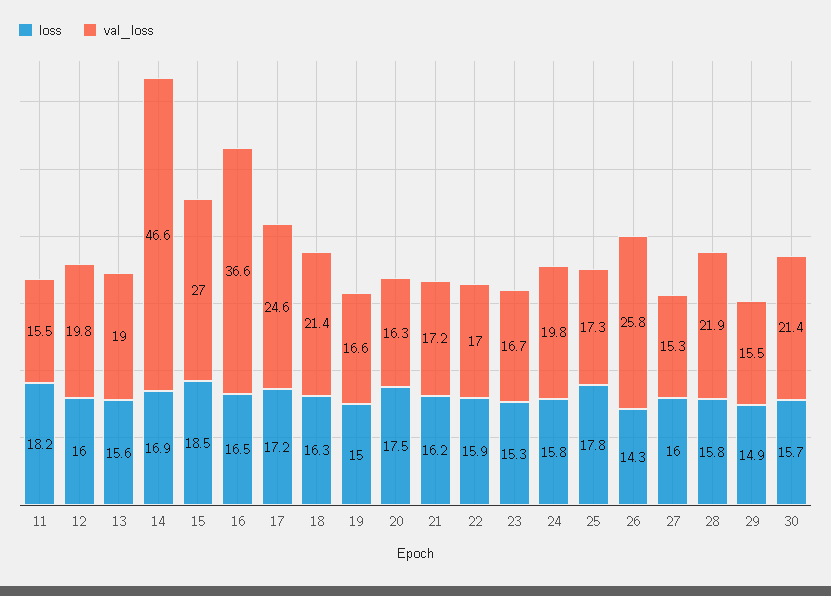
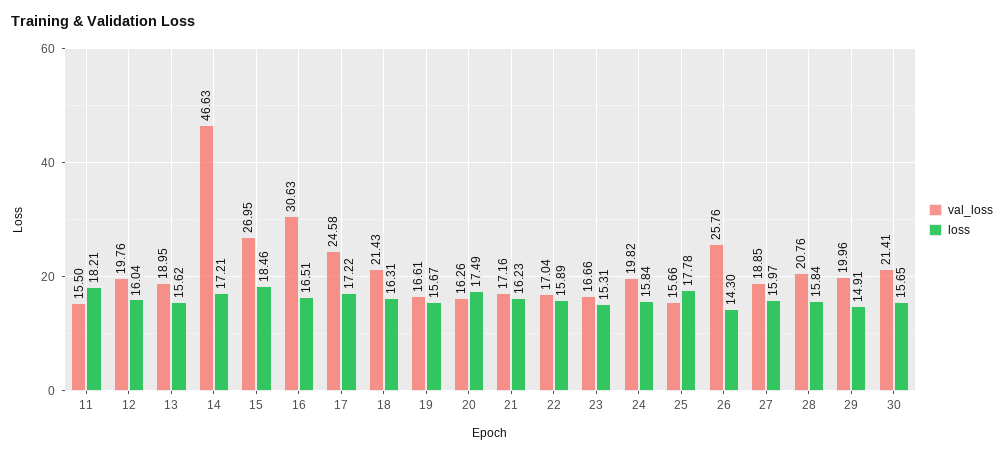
  {
    "loss": {
      "11": 18.21,
      "12": 16.04,
      "13": 15.62,
-     "14": 16.9,
+     "14": 17.21,
      "15": 18.46,
      "16": 16.51,
      "17": 17.22,
      "18": 16.31,
-     "19": 15,
+     "19": 15.67,
      "20": 17.49,
      "21": 16.23,
      "22": 15.89,
      "23": 15.31,
      "24": 15.84,
      "25": 17.78,
      "26": 14.3,
      "27": 15.97,
      "28": 15.84,
      "29": 14.91,
      "30": 15.65
    },
    "val_loss": {
      "11": 15.5,
      "12": 19.76,
      "13": 18.95,
      "14": 46.63,
      "15": 26.95,
-     "16": 36.6,
+     "16": 30.63,
      "17": 24.58,
      "18": 21.43,
      "19": 16.61,
      "20": 16.26,
      "21": 17.16,
      "22": 17.04,
      "23": 16.66,
      "24": 19.82,
-     "25": 17.3,
+     "25": 15.66,
      "26": 25.76,
-     "27": 15.3,
+     "27": 18.85,
-     "28": 21.9,
+     "28": 20.76,
-     "29": 15.5,
+     "29": 19.96,
      "30": 21.41
    }
  }

